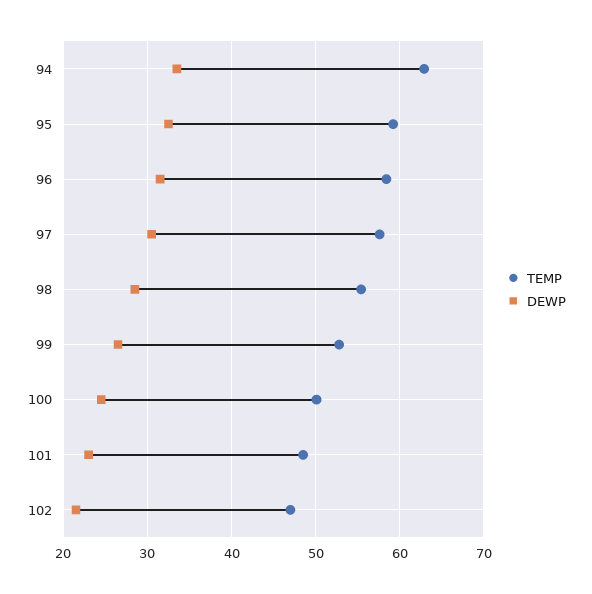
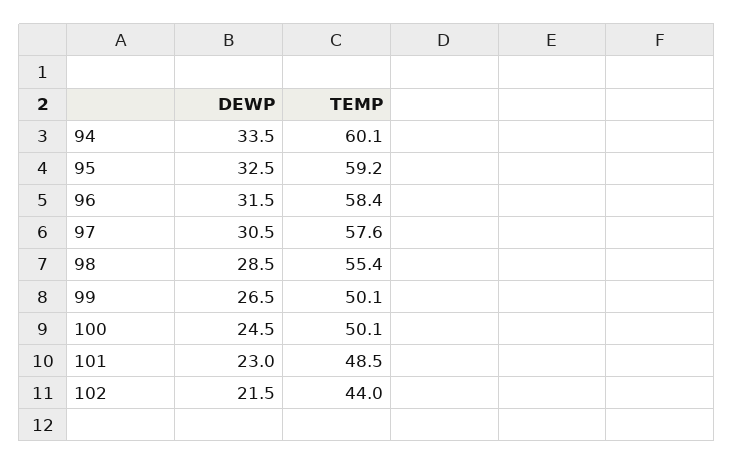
  {
    "TEMP": {
-     "94": 63,
+     "94": 60.1,
      "95": 59.2,
      "96": 58.4,
      "97": 57.6,
      "98": 55.4,
-     "99": 53,
+     "99": 50.1,
      "100": 50.1,
      "101": 48.5,
-     "102": 47
+     "102": 44
    },
    "DEWP": {
      "94": 33.5,
      "95": 32.5,
      "96": 31.5,
      "97": 30.5,
      "98": 28.5,
      "99": 26.5,
      "100": 24.5,
      "101": 23,
      "102": 21.5
    }
  }

